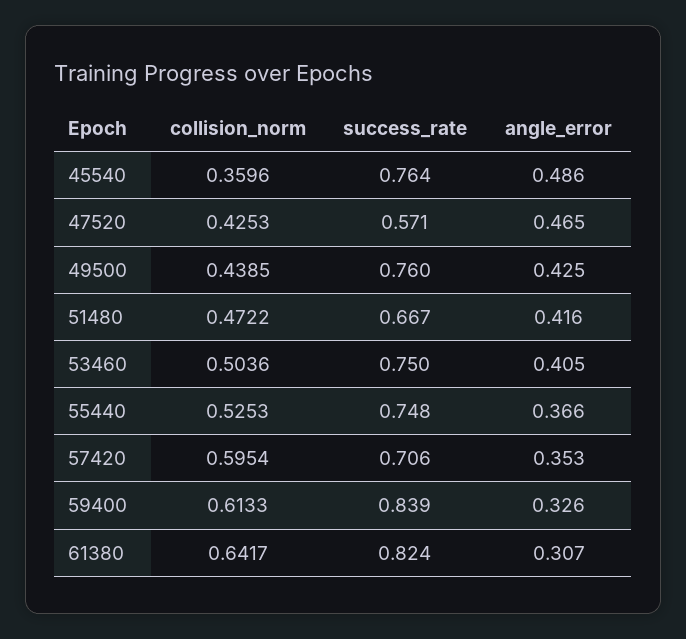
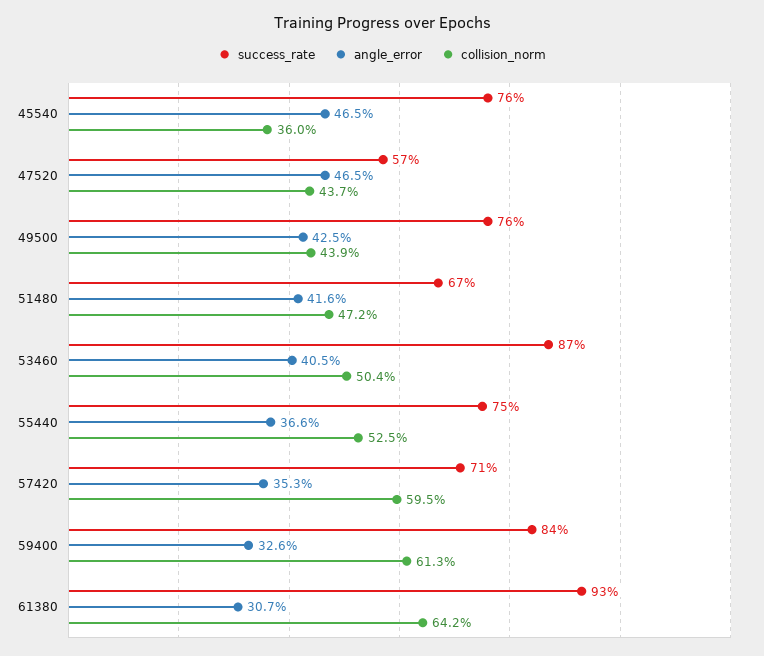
  {
    "collision_norm": {
      "45540": 0.3596,
-     "47520": 0.4253,
+     "47520": 0.437,
      "49500": 0.4385,
      "51480": 0.4722,
      "53460": 0.5036,
      "55440": 0.5253,
      "57420": 0.5954,
      "59400": 0.6133,
      "61380": 0.6417
    },
    "success_rate": {
      "45540": 0.764,
      "47520": 0.571,
      "49500": 0.76,
      "51480": 0.667,
-     "53460": 0.75,
+     "53460": 0.87,
      "55440": 0.748,
      "57420": 0.706,
      "59400": 0.839,
-     "61380": 0.824
+     "61380": 0.93
    },
    "angle_error": {
-     "45540": 0.486,
+     "45540": 0.465,
      "47520": 0.465,
      "49500": 0.425,
      "51480": 0.416,
      "53460": 0.405,
      "55440": 0.366,
      "57420": 0.353,
      "59400": 0.326,
      "61380": 0.307
    }
  }

